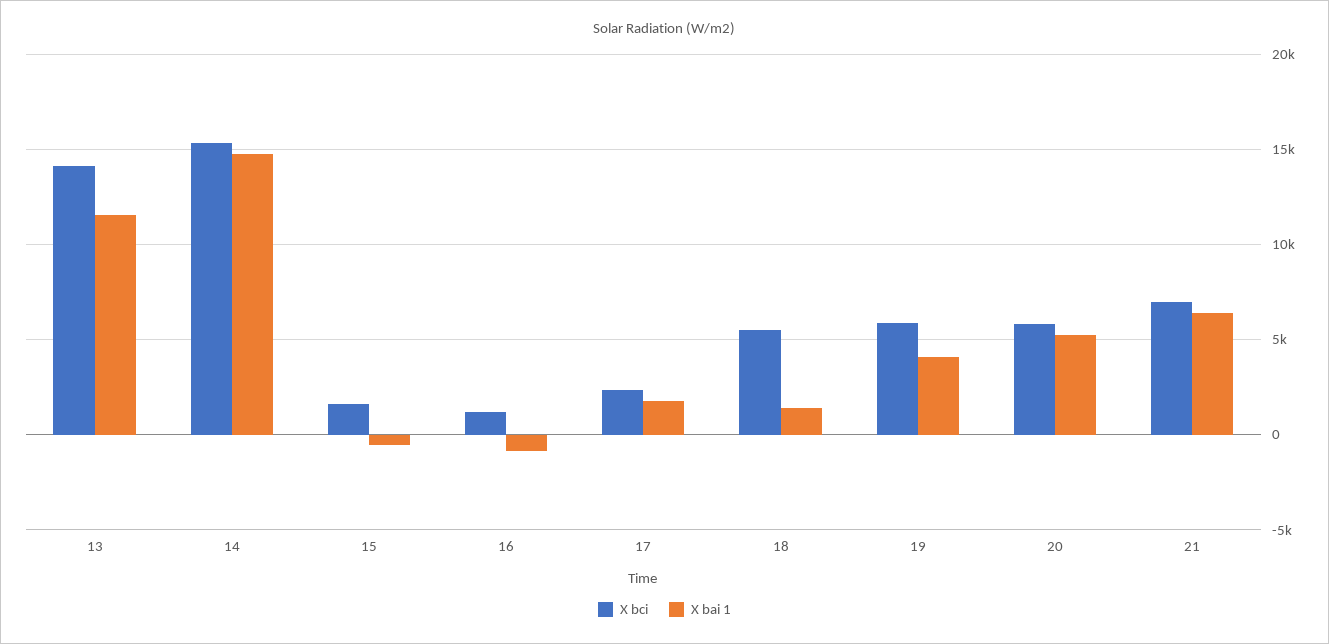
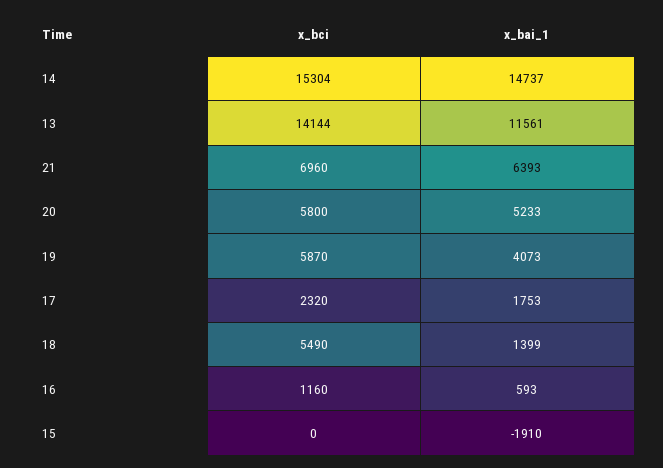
  {
    "X bci": {
      "13": 14144,
      "14": 15304,
-     "15": 1500,
+     "15": 0,
      "16": 1160,
      "17": 2320,
      "18": 5490,
      "19": 5870,
      "20": 5800,
      "21": 6960
    },
    "X bai 1": {
      "13": 11561,
      "14": 14737,
-     "15": -500,
+     "15": -1910,
-     "16": -1000,
+     "16": 593,
      "17": 1753,
      "18": 1399,
      "19": 4073,
      "20": 5233,
      "21": 6393
    }
  }

